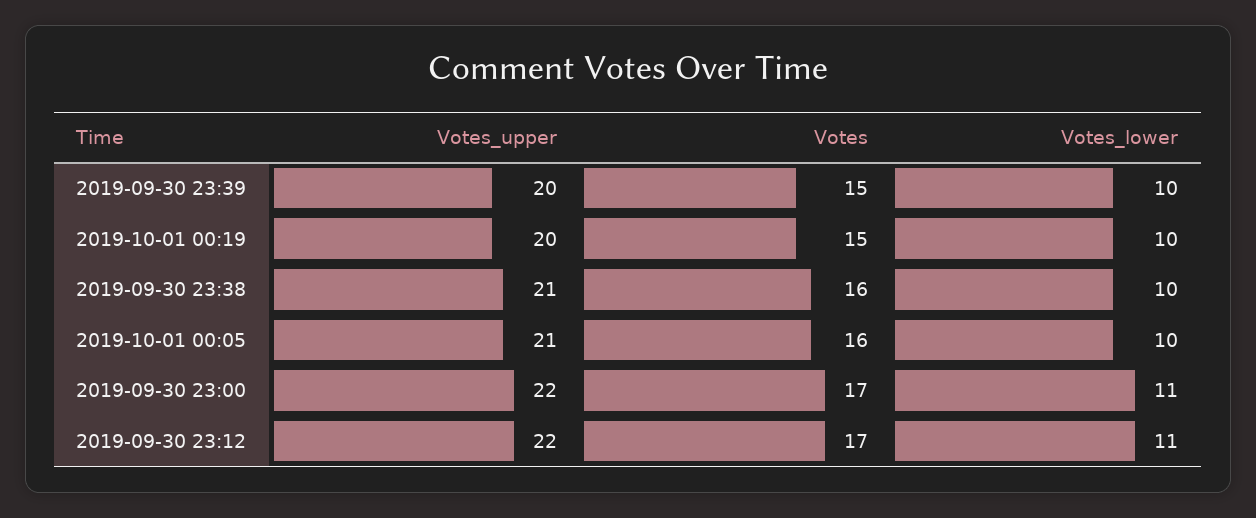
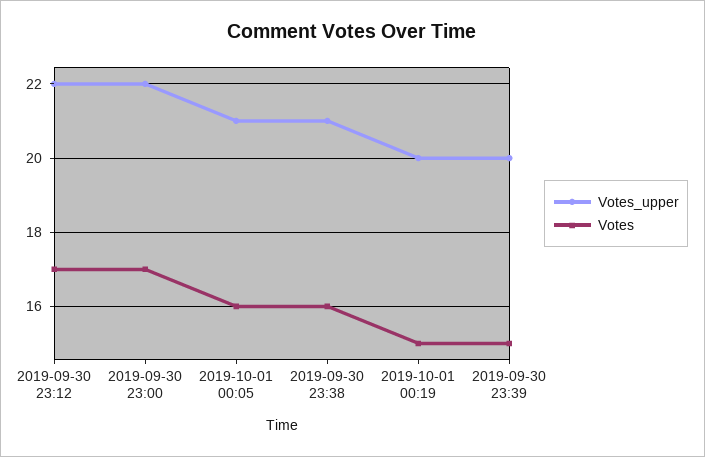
  {
    "Votes_upper": {
      "2019-09-30 23:39": 20,
      "2019-10-01 00:19": 20,
      "2019-09-30 23:38": 21,
      "2019-10-01 00:05": 21,
      "2019-09-30 23:00": 22,
      "2019-09-30 23:12": 22
    },
    "Votes": {
      "2019-09-30 23:39": 15,
      "2019-10-01 00:19": 15,
      "2019-09-30 23:38": 16,
      "2019-10-01 00:05": 16,
      "2019-09-30 23:00": 17,
      "2019-09-30 23:12": 17
-   },
+   }
-   "Votes_lower": {
-     "2019-09-30 23:39": 10,
-     "2019-10-01 00:19": 10,
-     "2019-09-30 23:38": 10,
-     "2019-10-01 00:05": 10,
-     "2019-09-30 23:00": 11,
-     "2019-09-30 23:12": 11
-   }
  }

